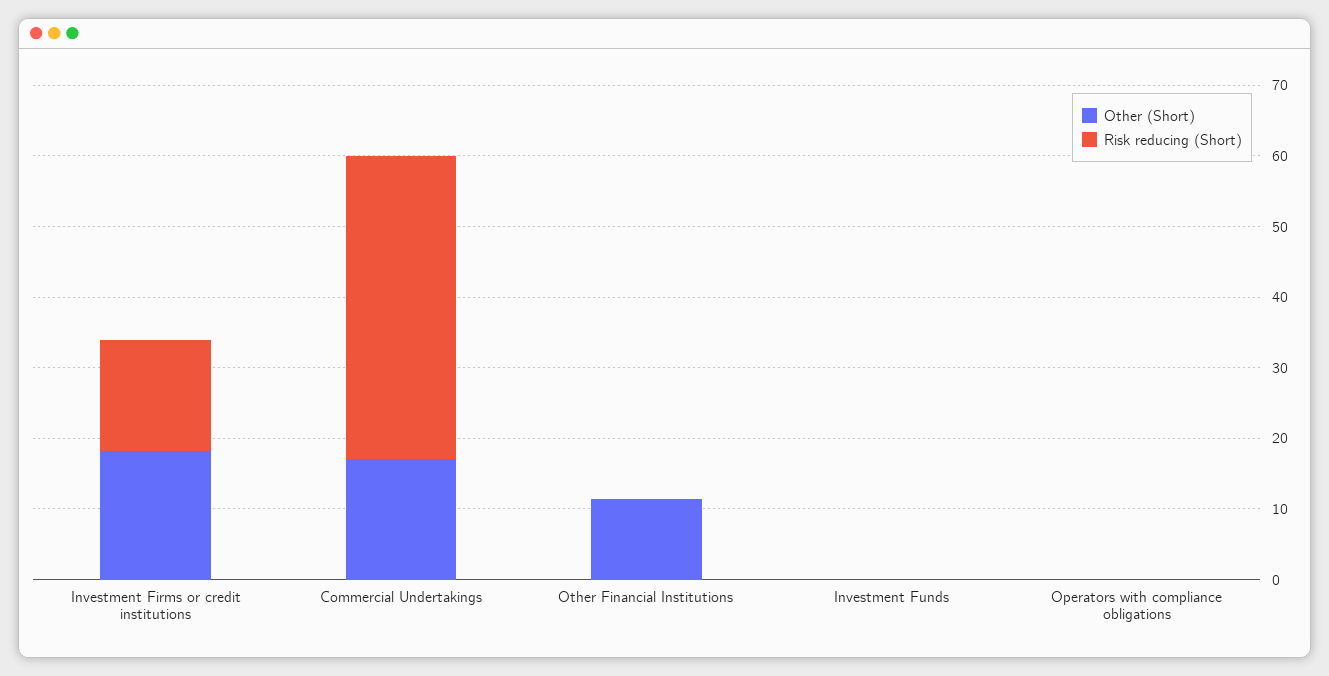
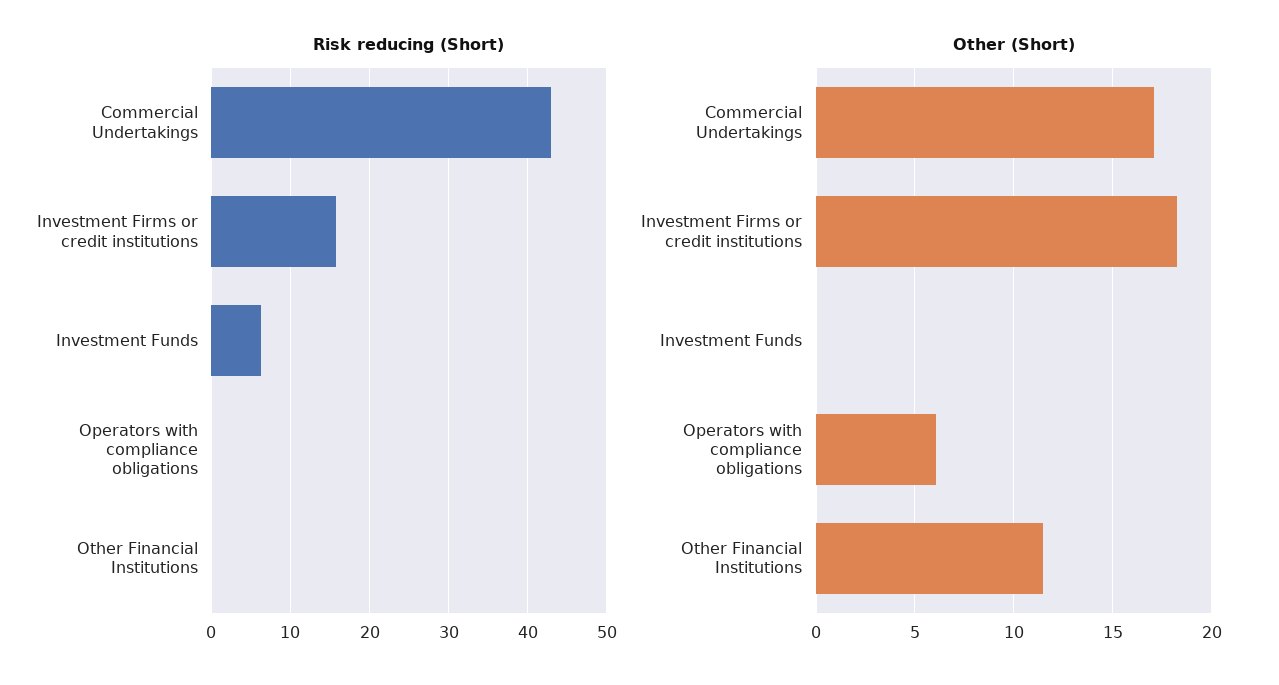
  {
    "Other (Short)": {
      "Investment Firms or credit institutions": 18,
      "Commercial Undertakings": 17,
      "Other Financial Institutions": 11.5,
      "Investment Funds": 0,
-     "Operators with compliance obligations": 0
+     "Operators with compliance obligations": 6
    },
    "Risk reducing (Short)": {
      "Investment Firms or credit institutions": 16,
      "Commercial Undertakings": 43,
      "Other Financial Institutions": 0,
-     "Investment Funds": 0,
+     "Investment Funds": 6,
      "Operators with compliance obligations": 0
    }
  }

